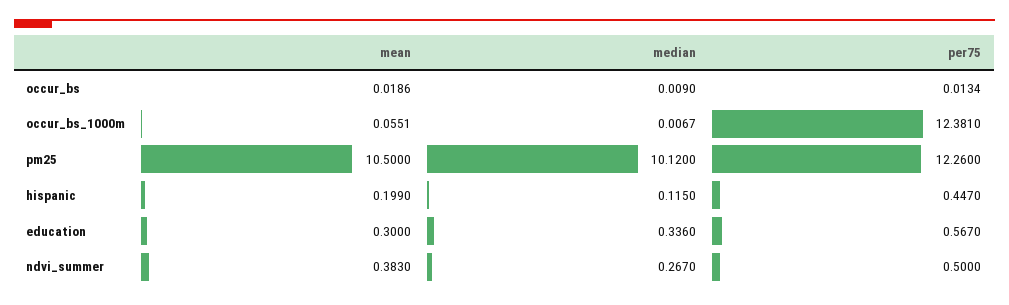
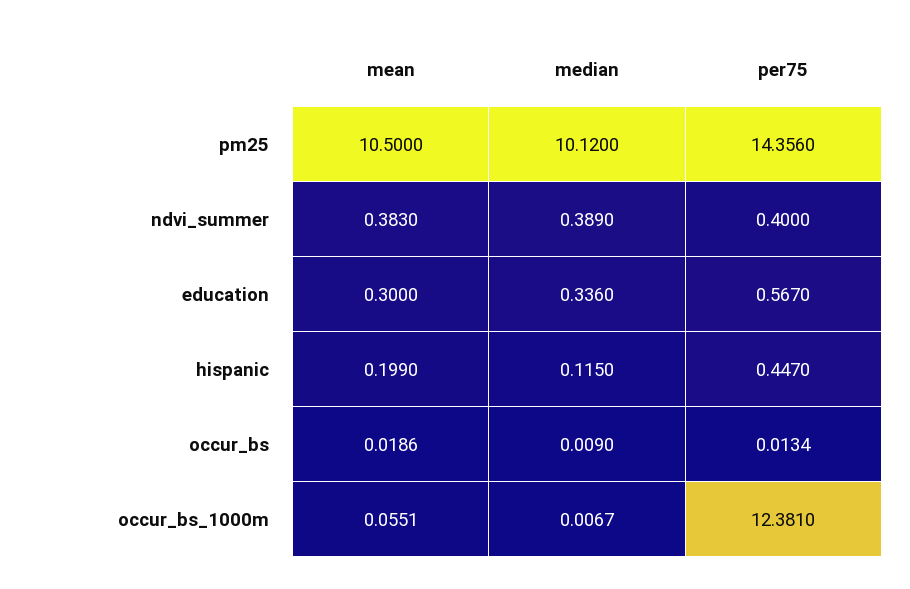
  {
    "mean": {
      "occur_bs": 0.0186,
      "occur_bs_1000m": 0.0551,
      "pm25": 10.5,
      "hispanic": 0.199,
      "education": 0.3,
      "ndvi_summer": 0.383
    },
    "median": {
      "occur_bs": 0.009,
      "occur_bs_1000m": 0.0067,
      "pm25": 10.12,
      "hispanic": 0.115,
      "education": 0.336,
-     "ndvi_summer": 0.267
+     "ndvi_summer": 0.389
    },
    "per75": {
      "occur_bs": 0.0134,
      "occur_bs_1000m": 12.381,
-     "pm25": 12.26,
+     "pm25": 14.356,
      "hispanic": 0.447,
      "education": 0.567,
-     "ndvi_summer": 0.5
+     "ndvi_summer": 0.4
    }
  }

